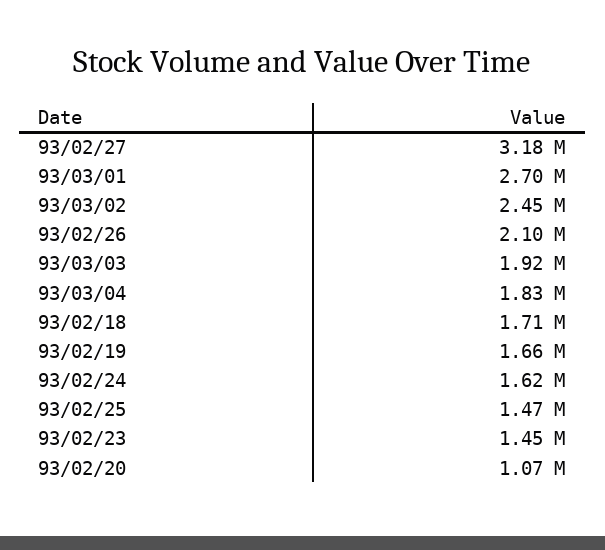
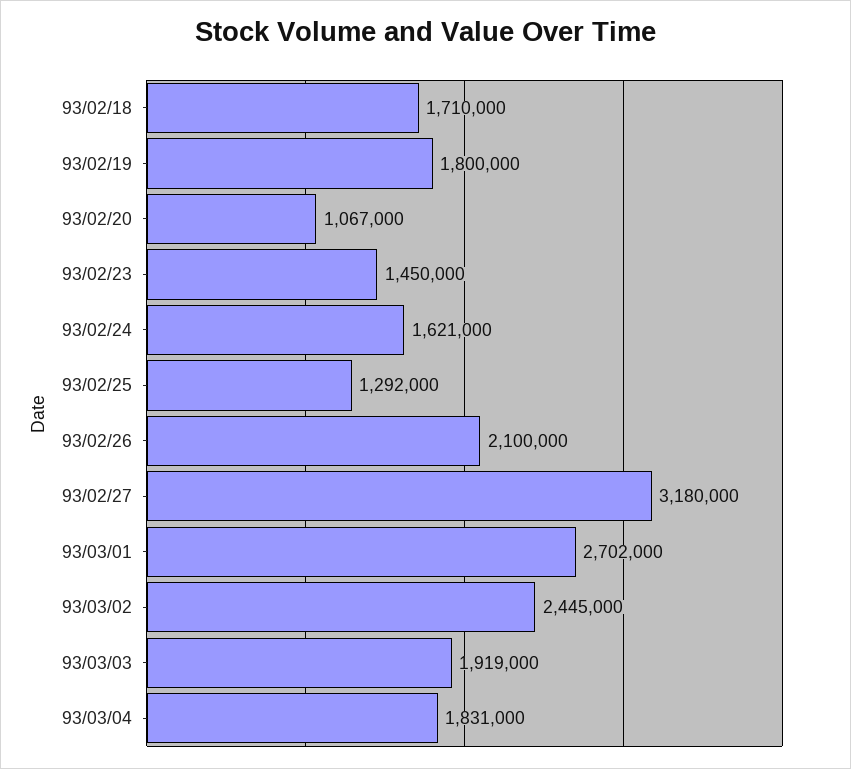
  {
    "93/02/27": 3180000,
    "93/03/01": 2702000,
    "93/03/02": 2445000,
    "93/02/26": 2100000,
    "93/03/03": 1919000,
    "93/03/04": 1831000,
    "93/02/18": 1710000,
-   "93/02/19": 1660000,
+   "93/02/19": 1800000,
    "93/02/24": 1621000,
-   "93/02/25": 1470000,
+   "93/02/25": 1292000,
    "93/02/23": 1450000,
    "93/02/20": 1067000
  }

